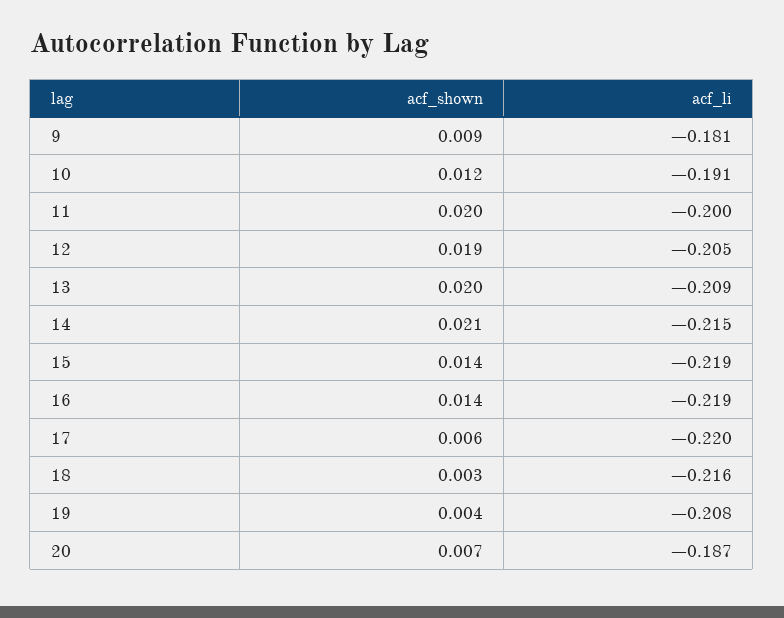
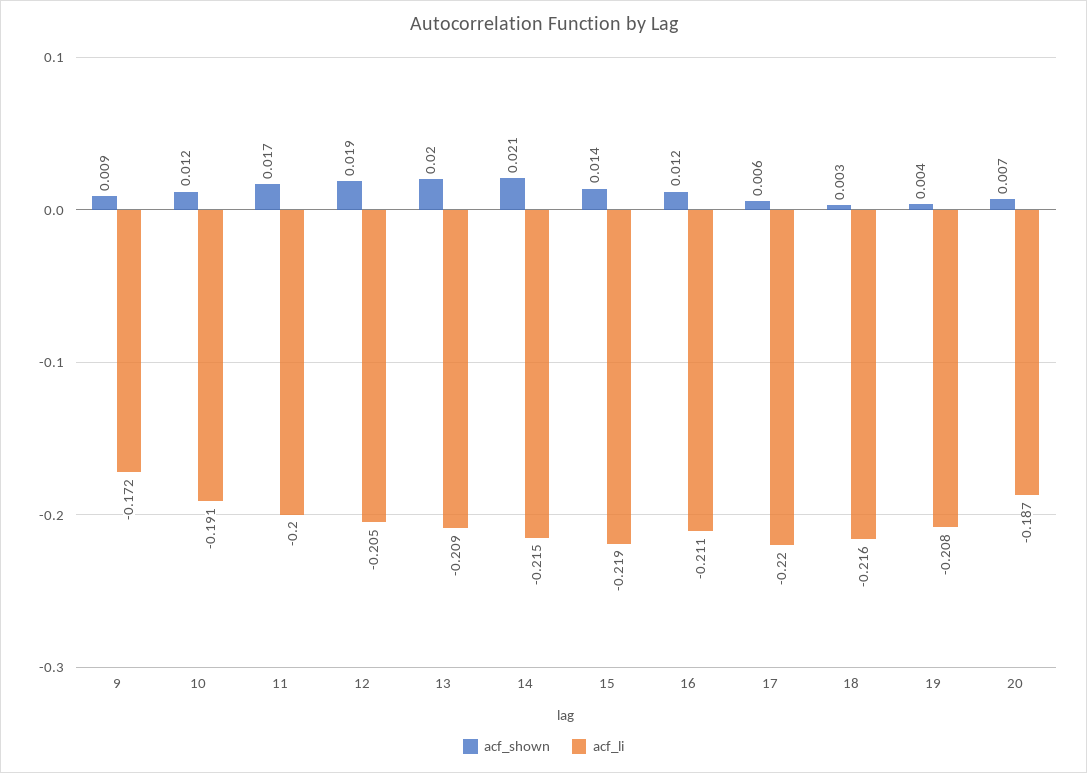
  {
    "acf_shown": {
      "9": 0.009,
      "10": 0.012,
-     "11": 0.02,
+     "11": 0.017,
      "12": 0.019,
      "13": 0.02,
      "14": 0.021,
      "15": 0.014,
-     "16": 0.014,
+     "16": 0.012,
      "17": 0.006,
      "18": 0.003,
      "19": 0.004,
      "20": 0.007
    },
    "acf_li": {
-     "9": -0.181,
+     "9": -0.172,
      "10": -0.191,
      "11": -0.2,
      "12": -0.205,
      "13": -0.209,
      "14": -0.215,
      "15": -0.219,
-     "16": -0.219,
+     "16": -0.211,
      "17": -0.22,
      "18": -0.216,
      "19": -0.208,
      "20": -0.187
    }
  }

